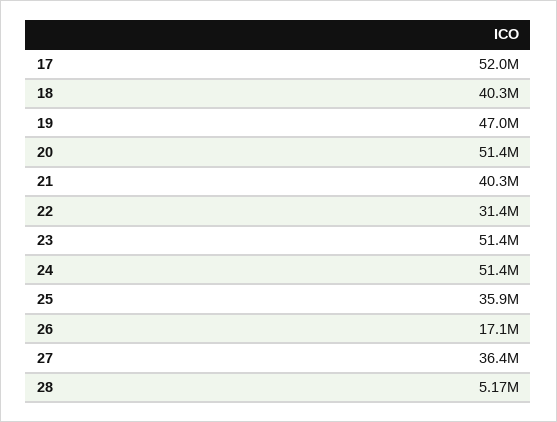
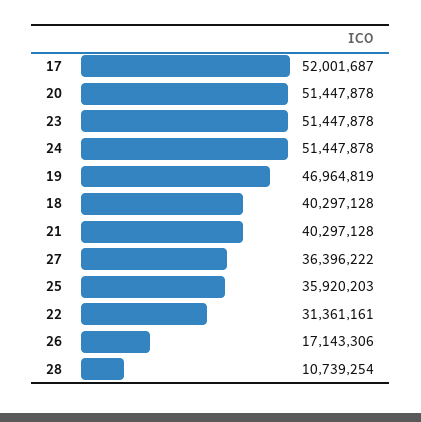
  {
    "17": 52001687,
    "18": 40297128,
    "19": 46964819,
    "20": 51447878,
    "21": 40297128,
    "22": 31361161,
    "23": 51447878,
    "24": 51447878,
    "25": 35920203,
    "26": 17143306,
    "27": 36396222,
-   "28": 5170000
+   "28": 10739254
  }

